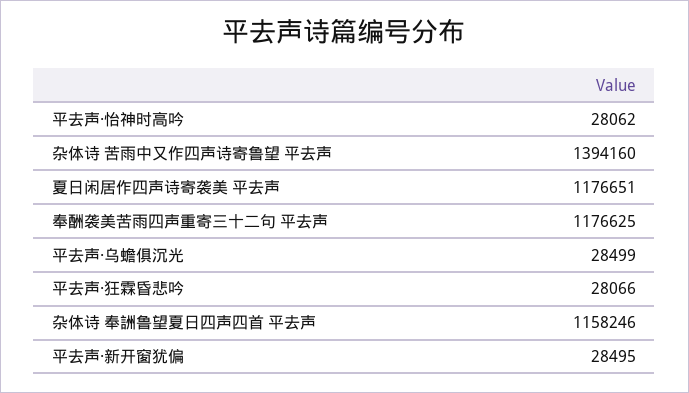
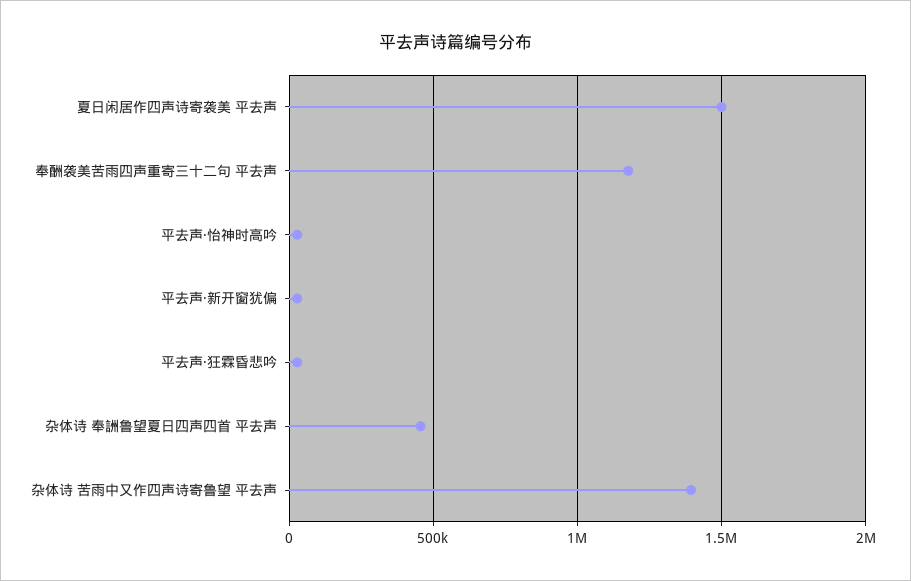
  {
    "平去声·怡神时高吟": 28062,
    "杂体诗 苦雨中又作四声诗寄鲁望 平去声": 1394160,
-   "夏日闲居作四声诗寄袭美 平去声": 1176651,
+   "夏日闲居作四声诗寄袭美 平去声": 1500000,
    "奉酬袭美苦雨四声重寄三十二句 平去声": 1176625,
-   "平去声·乌蟾俱沉光": 28499,
    "平去声·狂霖昏悲吟": 28066,
-   "杂体诗 奉詶鲁望夏日四声四首 平去声": 1158246,
+   "杂体诗 奉詶鲁望夏日四声四首 平去声": 450000,
    "平去声·新开窗犹偏": 28495
  }

